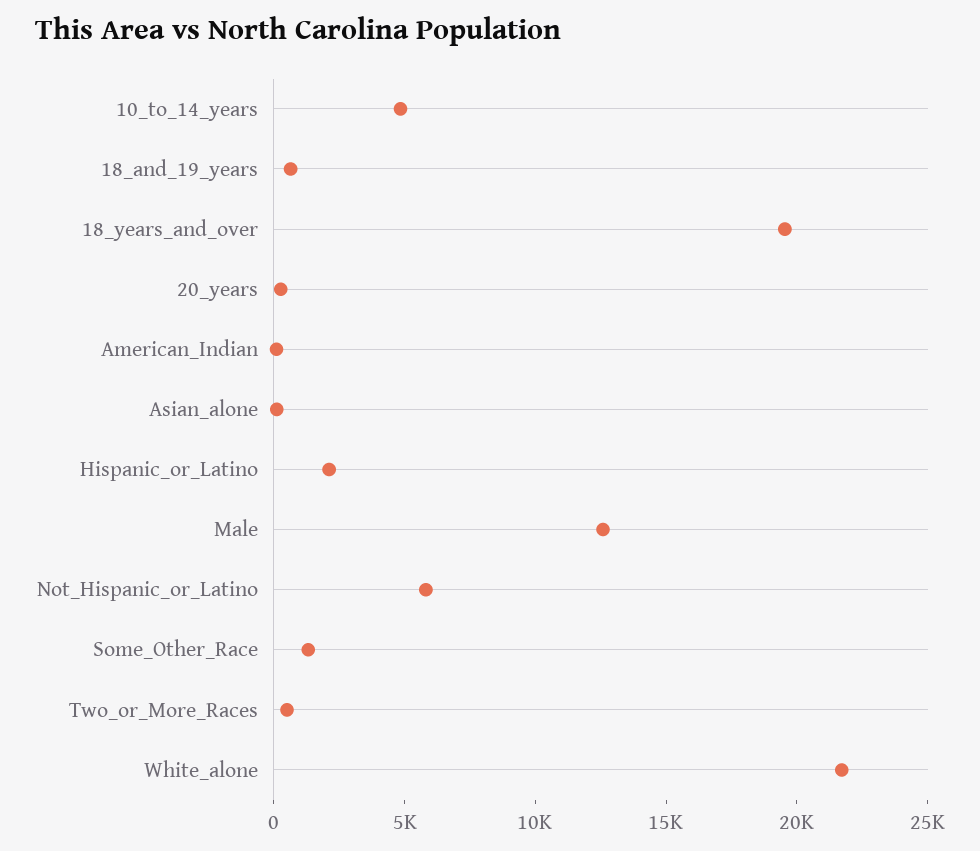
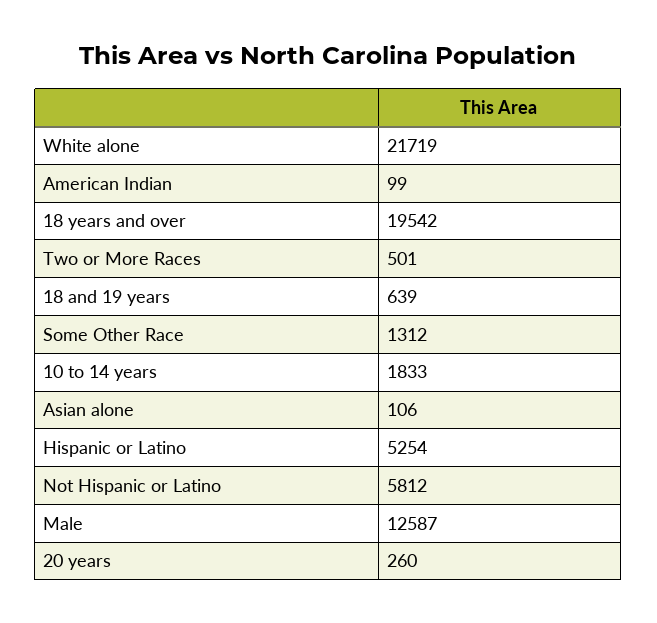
  {
-   "10_to_14_years": 5000,
+   "10_to_14_years": 1833,
    "18_and_19_years": 639,
    "18_years_and_over": 19542,
    "20_years": 260,
    "American_Indian": 99,
    "Asian_alone": 106,
-   "Hispanic_or_Latino": 2000,
+   "Hispanic_or_Latino": 5254,
    "Male": 12587,
    "Not_Hispanic_or_Latino": 5812,
    "Some_Other_Race": 1312,
    "Two_or_More_Races": 501,
    "White_alone": 21719
  }

